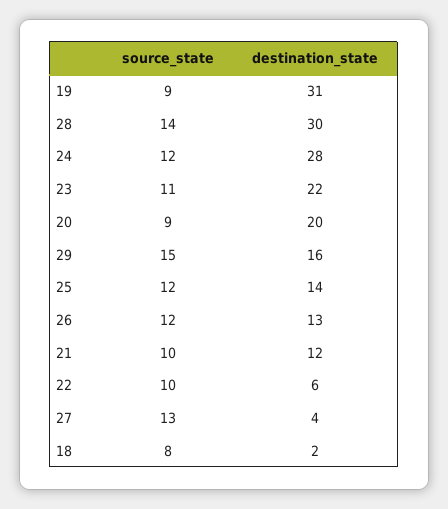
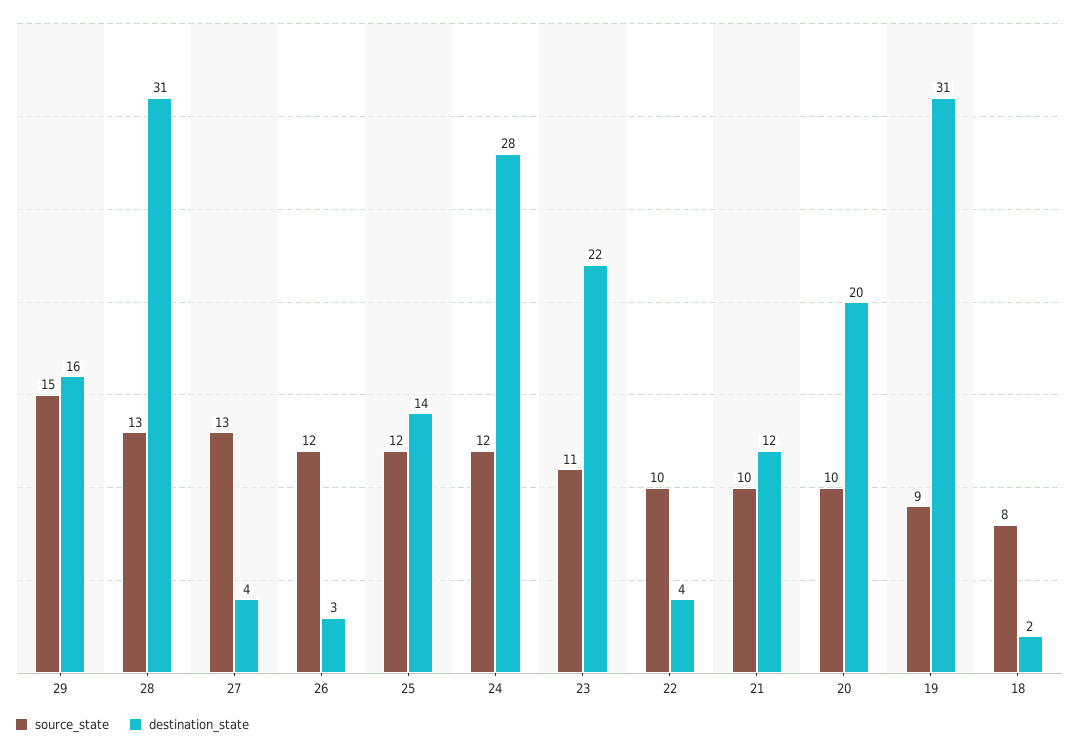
  {
    "source_state": {
      "19": 9,
-     "28": 14,
+     "28": 13,
      "24": 12,
      "23": 11,
-     "20": 9,
+     "20": 10,
      "29": 15,
      "25": 12,
      "26": 12,
      "21": 10,
      "22": 10,
      "27": 13,
      "18": 8
    },
    "destination_state": {
      "19": 31,
-     "28": 30,
+     "28": 31,
      "24": 28,
      "23": 22,
      "20": 20,
      "29": 16,
      "25": 14,
-     "26": 13,
+     "26": 3,
      "21": 12,
-     "22": 6,
+     "22": 4,
      "27": 4,
      "18": 2
    }
  }

